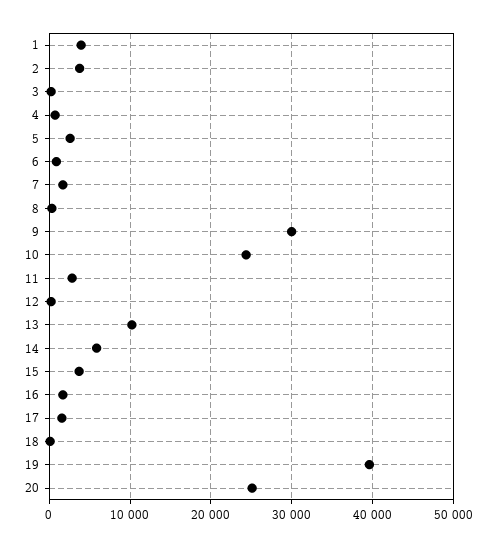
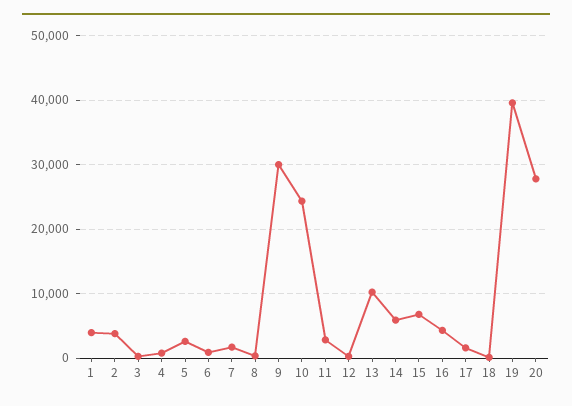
  {
    "1": 4000,
    "2": 4000,
    "3": 0,
    "4": 1000,
    "5": 3000,
    "6": 1000,
    "7": 2000,
    "8": 0,
    "9": 30000,
    "10": 24000,
    "11": 3000,
    "12": 0,
    "13": 10000,
    "14": 6000,
-   "15": 4000,
+   "15": 7000,
-   "16": 2000,
+   "16": 4000,
    "17": 2000,
    "18": 0,
    "19": 40000,
-   "20": 25000
+   "20": 28000
  }

